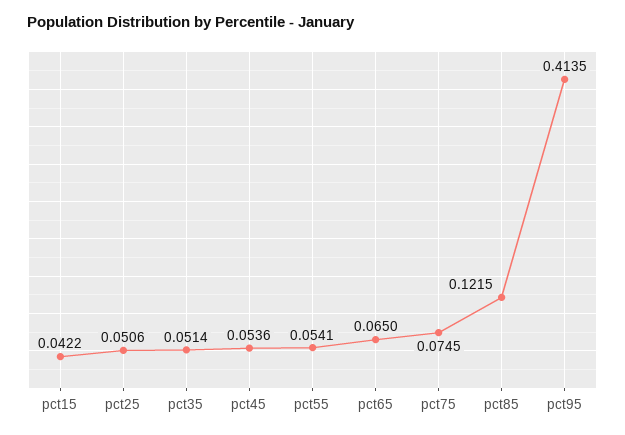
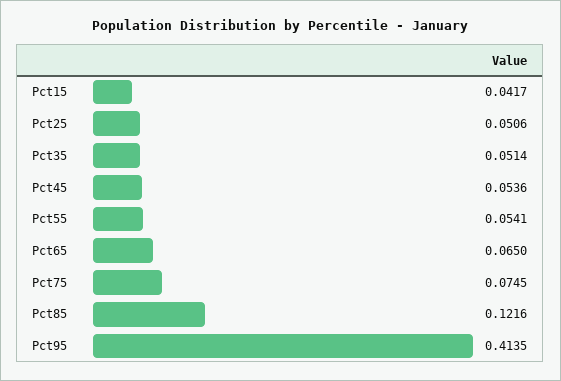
  {
-   "pct15": 0.0422,
+   "pct15": 0.0417,
    "pct25": 0.0506,
    "pct35": 0.0514,
    "pct45": 0.0536,
    "pct55": 0.0541,
    "pct65": 0.065,
    "pct75": 0.0745,
-   "pct85": 0.1215,
+   "pct85": 0.1216,
    "pct95": 0.4135
  }

